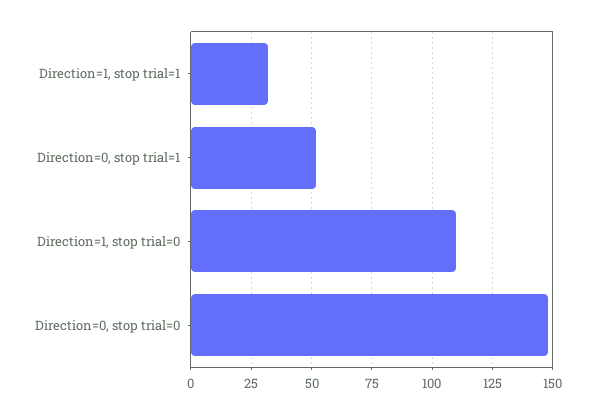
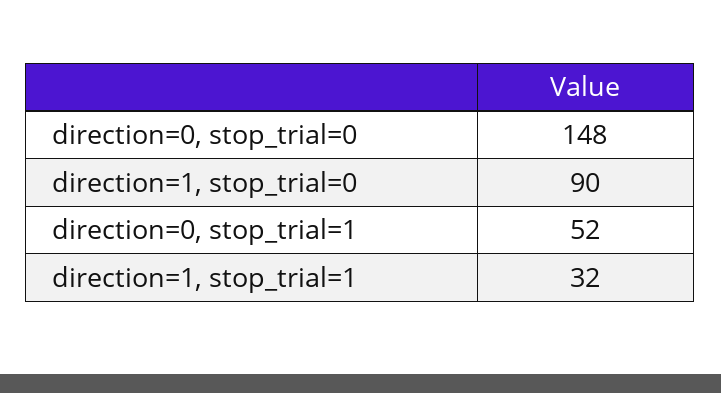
  {
    "Direction=1, stop trial=1": 32,
    "Direction=0, stop trial=1": 52,
-   "Direction=1, stop trial=0": 110,
+   "Direction=1, stop trial=0": 90,
    "Direction=0, stop trial=0": 148
  }

